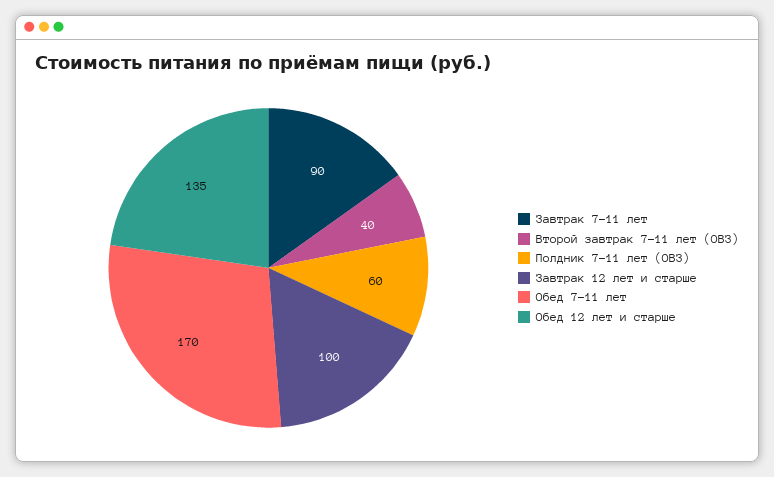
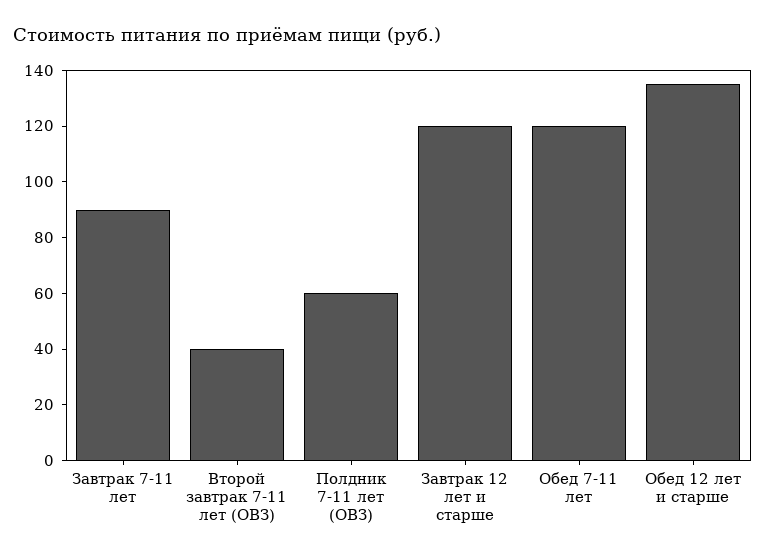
  {
    "Завтрак 7-11 лет": 90,
    "Второй завтрак 7-11 лет (ОВЗ)": 40,
    "Полдник 7-11 лет (ОВЗ)": 60,
-   "Завтрак 12 лет и старше": 100,
+   "Завтрак 12 лет и старше": 120,
-   "Обед 7-11 лет": 170,
+   "Обед 7-11 лет": 120,
    "Обед 12 лет и старше": 135
  }

